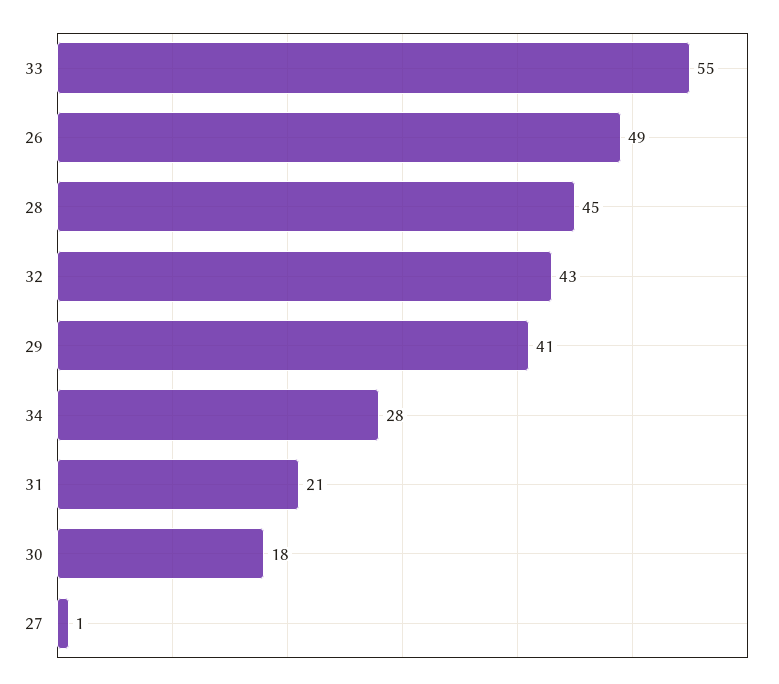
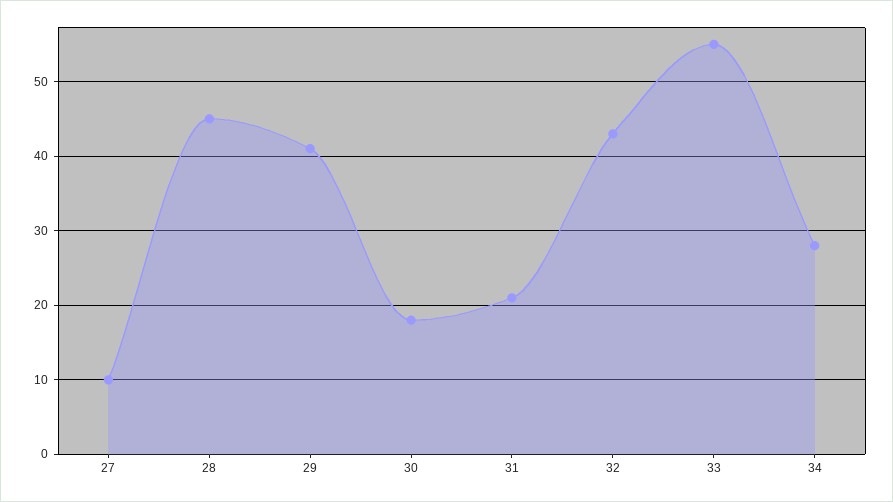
  {
    "33": 55,
-   "26": 49,
    "28": 45,
    "32": 43,
    "29": 41,
    "34": 28,
    "31": 21,
    "30": 18,
-   "27": 1
+   "27": 10
  }

